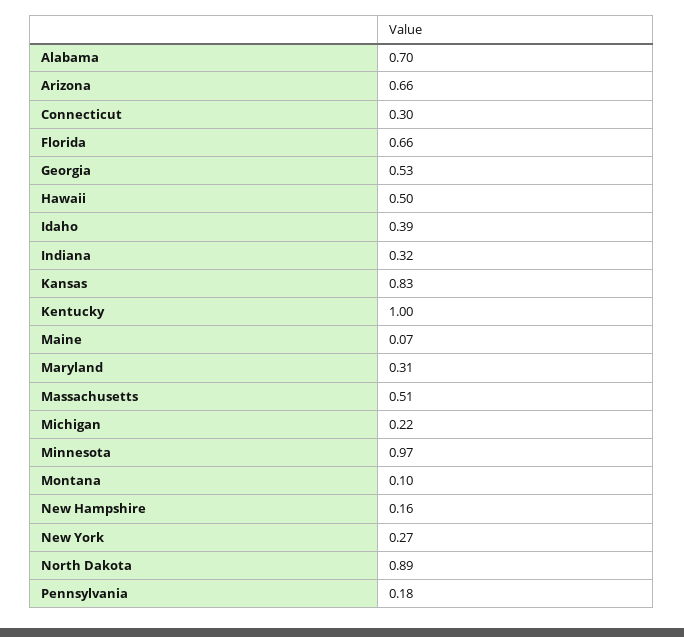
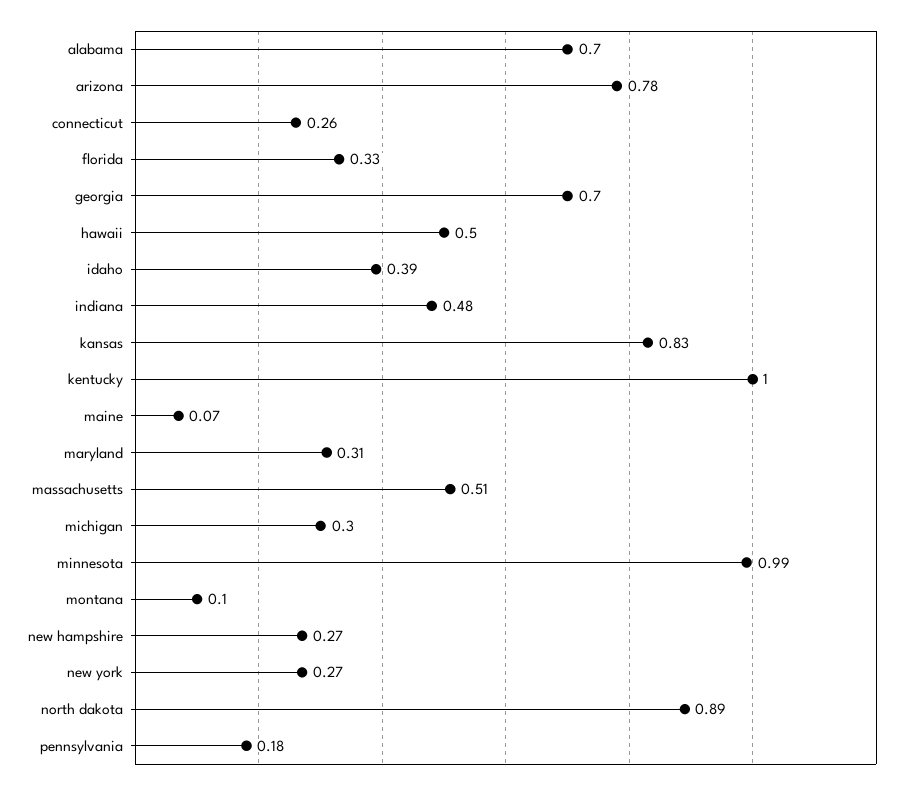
  {
    "Alabama": 0.7,
-   "Arizona": 0.66,
+   "Arizona": 0.78,
-   "Connecticut": 0.3,
+   "Connecticut": 0.26,
-   "Florida": 0.66,
+   "Florida": 0.33,
-   "Georgia": 0.53,
+   "Georgia": 0.7,
    "Hawaii": 0.5,
    "Idaho": 0.39,
-   "Indiana": 0.32,
+   "Indiana": 0.48,
    "Kansas": 0.83,
    "Kentucky": 1,
    "Maine": 0.07,
    "Maryland": 0.31,
    "Massachusetts": 0.51,
-   "Michigan": 0.22,
+   "Michigan": 0.3,
-   "Minnesota": 0.97,
+   "Minnesota": 0.99,
    "Montana": 0.1,
-   "New Hampshire": 0.16,
+   "New Hampshire": 0.27,
    "New York": 0.27,
    "North Dakota": 0.89,
    "Pennsylvania": 0.18
  }

